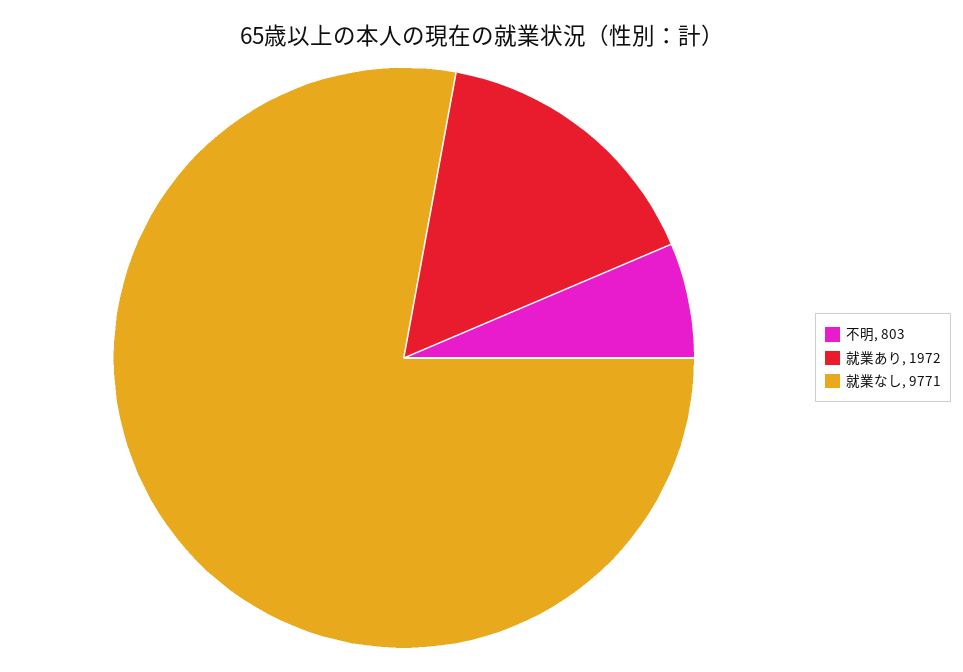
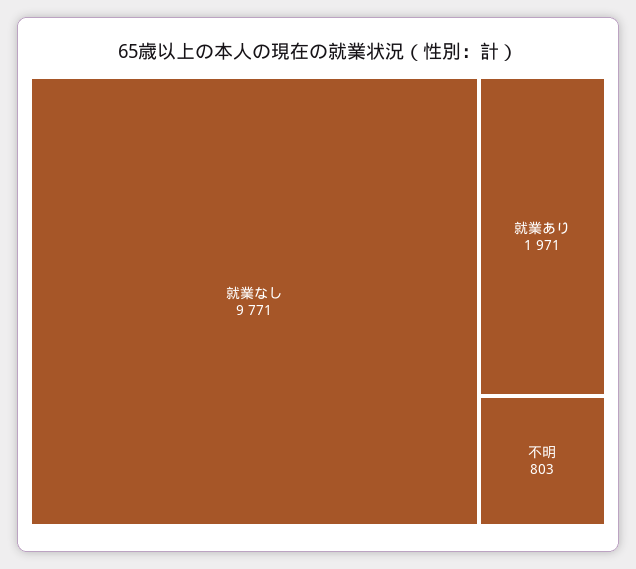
  {
    "不明": 803,
-   "就業あり": 1972,
+   "就業あり": 1971,
    "就業なし": 9771
  }

